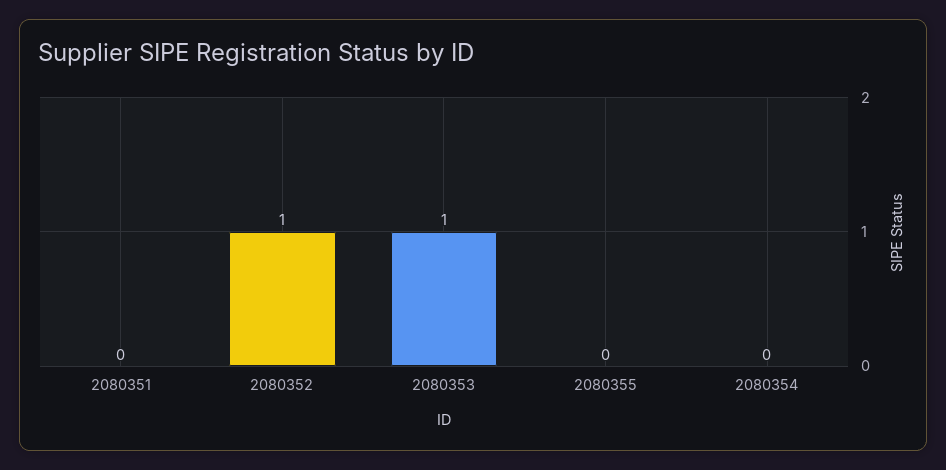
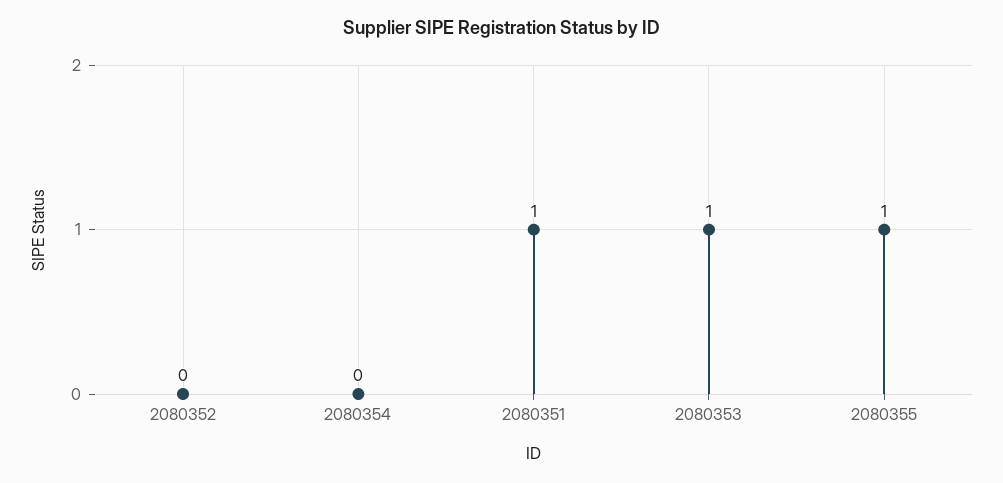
  {
-   "2080351": 0,
+   "2080351": 1,
-   "2080352": 1,
+   "2080352": 0,
    "2080353": 1,
-   "2080355": 0,
+   "2080355": 1,
    "2080354": 0
  }

